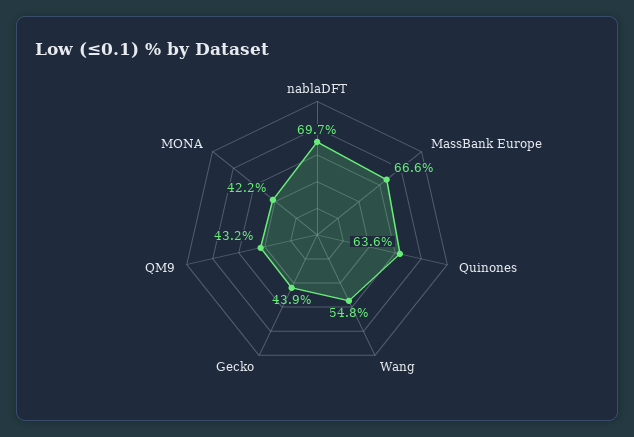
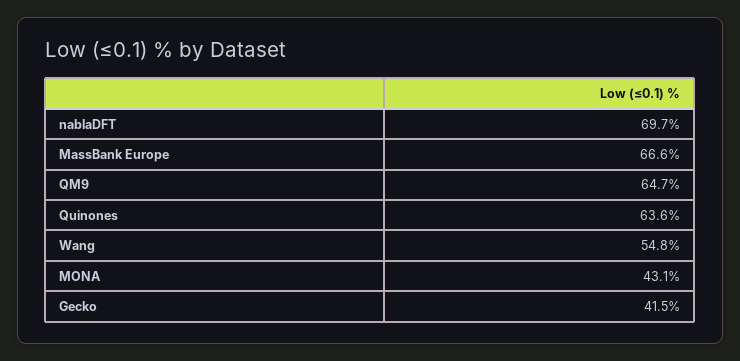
  {
    "nablaDFT": 69.7,
    "MassBank Europe": 66.6,
    "Quinones": 63.6,
    "Wang": 54.8,
-   "Gecko": 43.9,
+   "Gecko": 41.5,
-   "QM9": 43.2,
+   "QM9": 64.7,
-   "MONA": 42.2
+   "MONA": 43.1
  }

